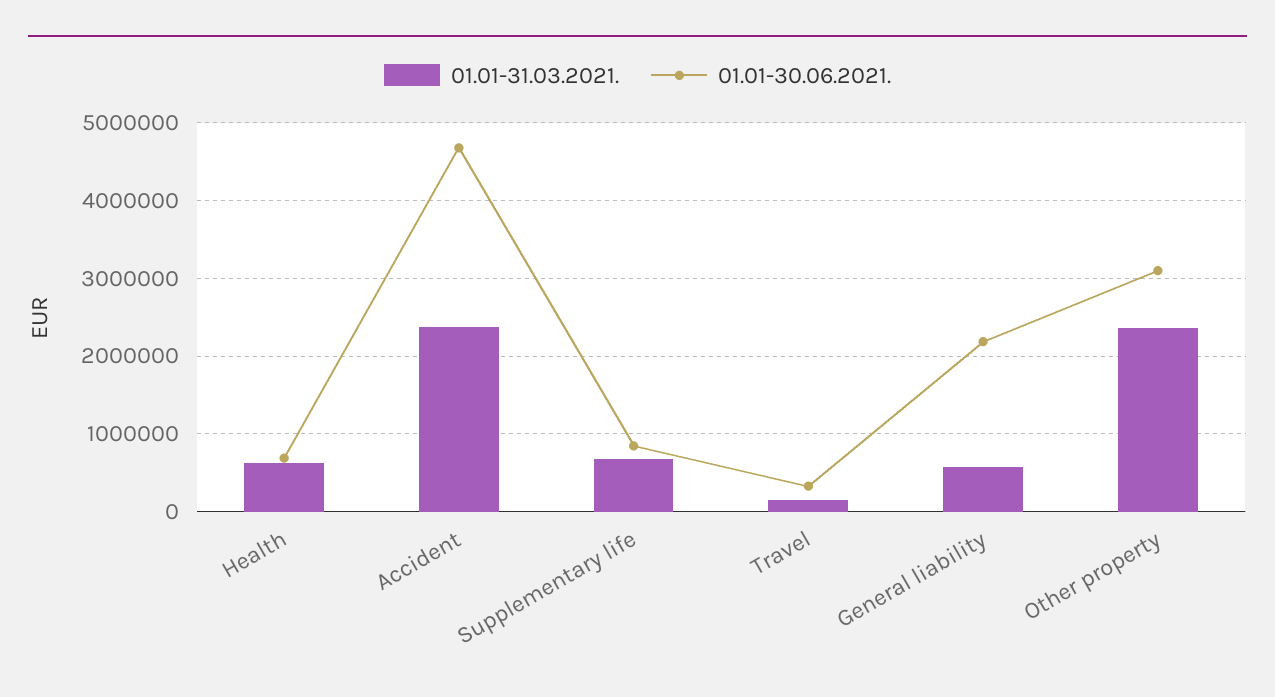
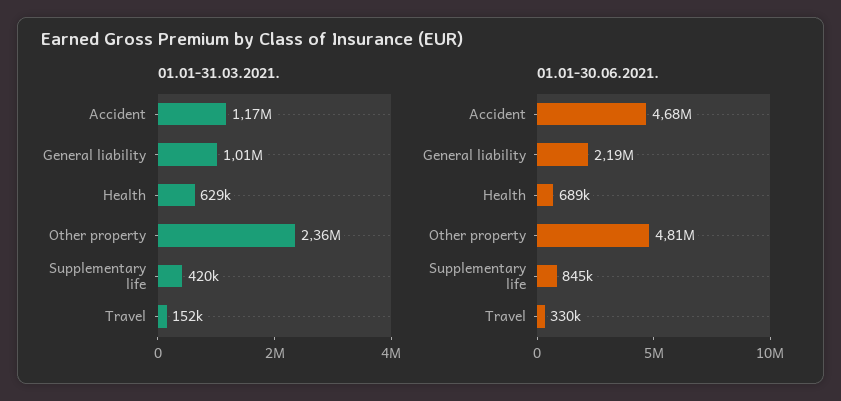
  {
    "01.01-31.03.2021.": {
      "Health": 629000,
-     "Accident": 2400000,
+     "Accident": 1170000,
-     "Supplementary life": 700000,
+     "Supplementary life": 420000,
      "Travel": 152000,
-     "General liability": 600000,
+     "General liability": 1010000,
      "Other property": 2360000
    },
    "01.01-30.06.2021.": {
      "Health": 689000,
      "Accident": 4680000,
      "Supplementary life": 845000,
      "Travel": 330000,
      "General liability": 2190000,
-     "Other property": 3100000
+     "Other property": 4810000
    }
  }

